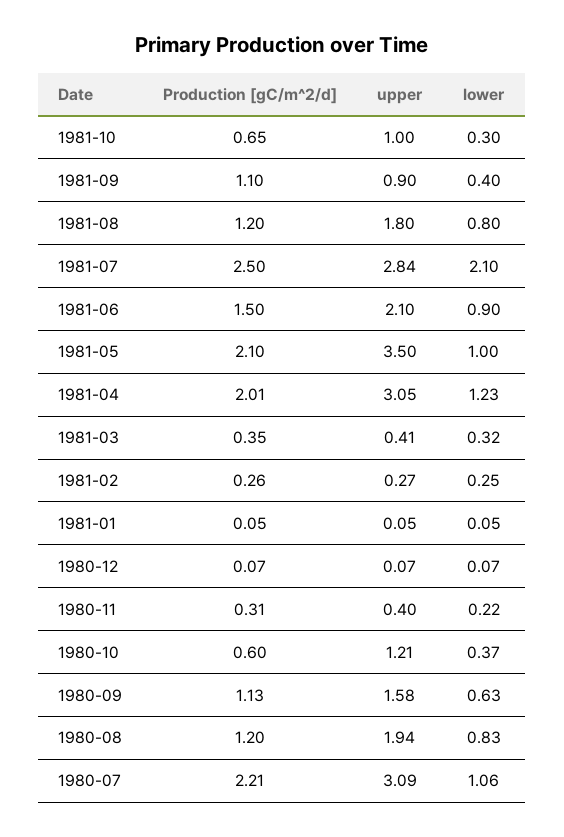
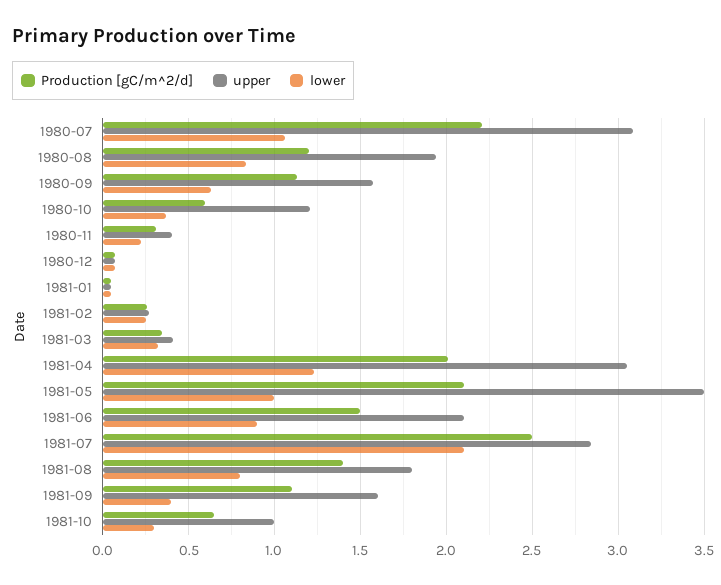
  {
    "Production [gC/m^2/d]": {
      "1981-10": 0.65,
      "1981-09": 1.1,
-     "1981-08": 1.2,
+     "1981-08": 1.4,
      "1981-07": 2.5,
      "1981-06": 1.5,
      "1981-05": 2.1,
      "1981-04": 2.01,
      "1981-03": 0.35,
      "1981-02": 0.26,
      "1981-01": 0.05,
      "1980-12": 0.07,
      "1980-11": 0.31,
      "1980-10": 0.6,
      "1980-09": 1.13,
      "1980-08": 1.2,
      "1980-07": 2.21
    },
    "upper": {
      "1981-10": 1,
-     "1981-09": 0.9,
+     "1981-09": 1.6,
      "1981-08": 1.8,
      "1981-07": 2.84,
      "1981-06": 2.1,
      "1981-05": 3.5,
      "1981-04": 3.05,
      "1981-03": 0.41,
      "1981-02": 0.27,
      "1981-01": 0.05,
      "1980-12": 0.07,
      "1980-11": 0.4,
      "1980-10": 1.21,
      "1980-09": 1.58,
      "1980-08": 1.94,
      "1980-07": 3.09
    },
    "lower": {
      "1981-10": 0.3,
      "1981-09": 0.4,
      "1981-08": 0.8,
      "1981-07": 2.1,
      "1981-06": 0.9,
      "1981-05": 1,
      "1981-04": 1.23,
      "1981-03": 0.32,
      "1981-02": 0.25,
      "1981-01": 0.05,
      "1980-12": 0.07,
      "1980-11": 0.22,
      "1980-10": 0.37,
      "1980-09": 0.63,
      "1980-08": 0.83,
      "1980-07": 1.06
    }
  }

